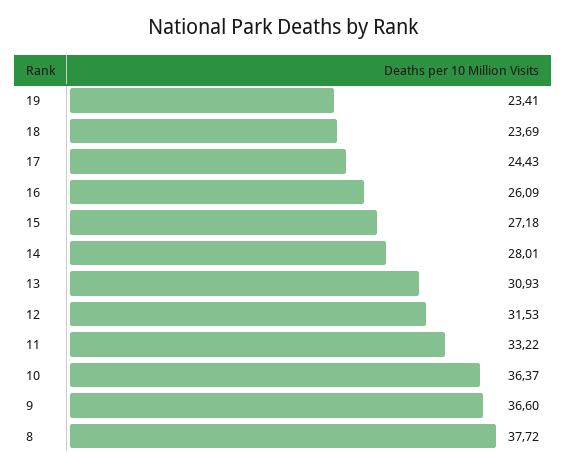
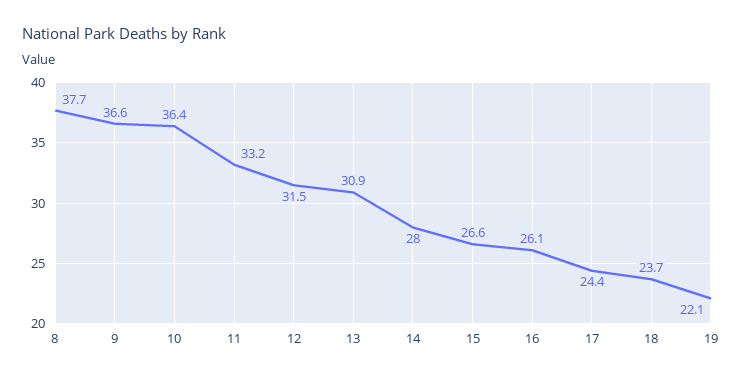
  {
-   "19": 23.41,
+   "19": 22.1,
    "18": 23.69,
    "17": 24.43,
    "16": 26.09,
-   "15": 27.18,
+   "15": 26.6,
    "14": 28.01,
    "13": 30.93,
    "12": 31.53,
    "11": 33.22,
    "10": 36.37,
    "9": 36.6,
    "8": 37.72
  }

